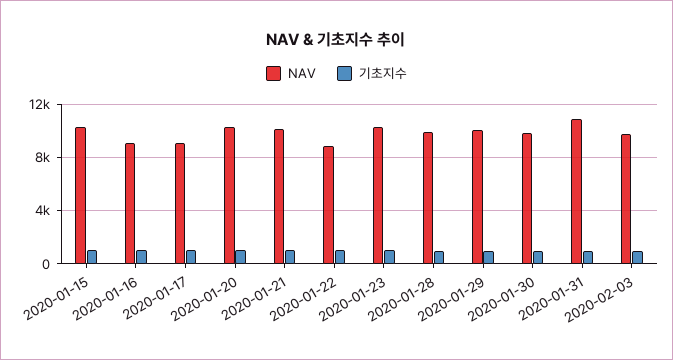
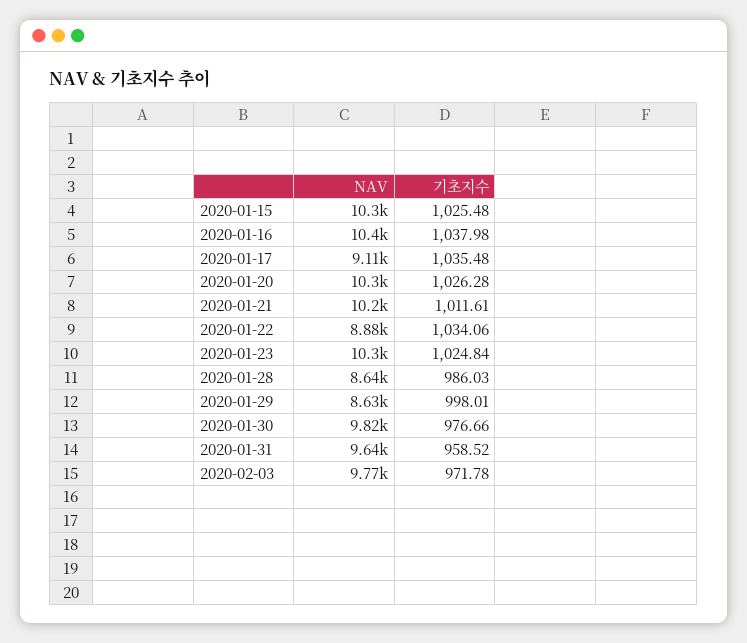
  {
    "NAV": {
      "2020-01-15": 10300,
-     "2020-01-16": 9000,
+     "2020-01-16": 10400,
      "2020-01-17": 9110,
      "2020-01-20": 10300,
      "2020-01-21": 10200,
      "2020-01-22": 8880,
      "2020-01-23": 10300,
-     "2020-01-28": 10000,
+     "2020-01-28": 8640,
-     "2020-01-29": 10000,
+     "2020-01-29": 8630,
      "2020-01-30": 9820,
-     "2020-01-31": 11000,
+     "2020-01-31": 9640,
      "2020-02-03": 9770
    },
    "기초지수": {
      "2020-01-15": 1025.48,
      "2020-01-16": 1037.98,
      "2020-01-17": 1035.48,
      "2020-01-20": 1026.28,
      "2020-01-21": 1011.61,
      "2020-01-22": 1034.06,
      "2020-01-23": 1024.84,
      "2020-01-28": 986.03,
      "2020-01-29": 998.01,
      "2020-01-30": 976.66,
      "2020-01-31": 958.52,
      "2020-02-03": 971.78
    }
  }

